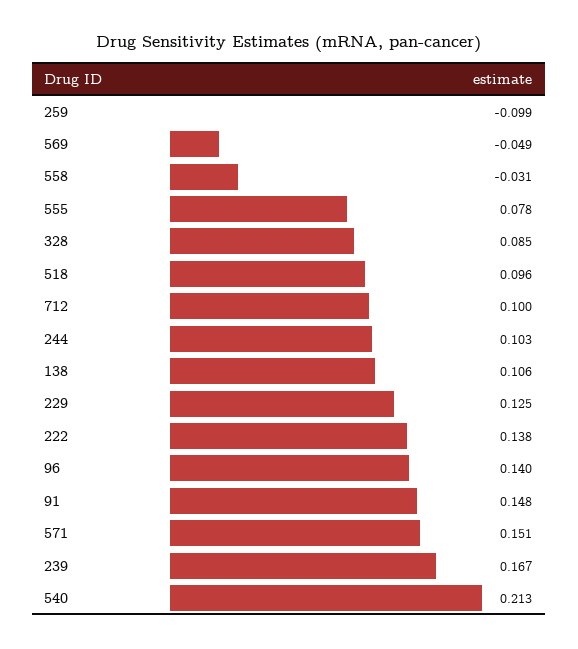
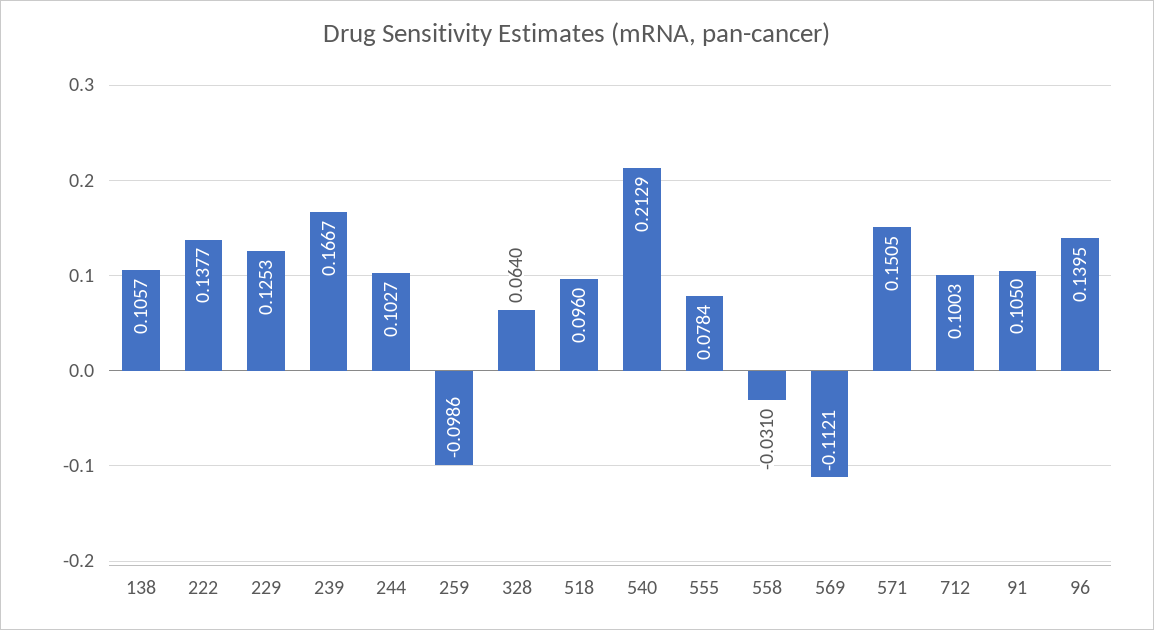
  {
    "259": -0.0986,
-   "569": -0.049,
+   "569": -0.1121,
    "558": -0.031,
    "555": 0.0784,
-   "328": 0.085,
+   "328": 0.064,
    "518": 0.096,
    "712": 0.1003,
    "244": 0.1027,
    "138": 0.1057,
    "229": 0.1253,
    "222": 0.1377,
    "96": 0.1395,
-   "91": 0.148,
+   "91": 0.105,
    "571": 0.1505,
    "239": 0.1667,
    "540": 0.2129
  }

